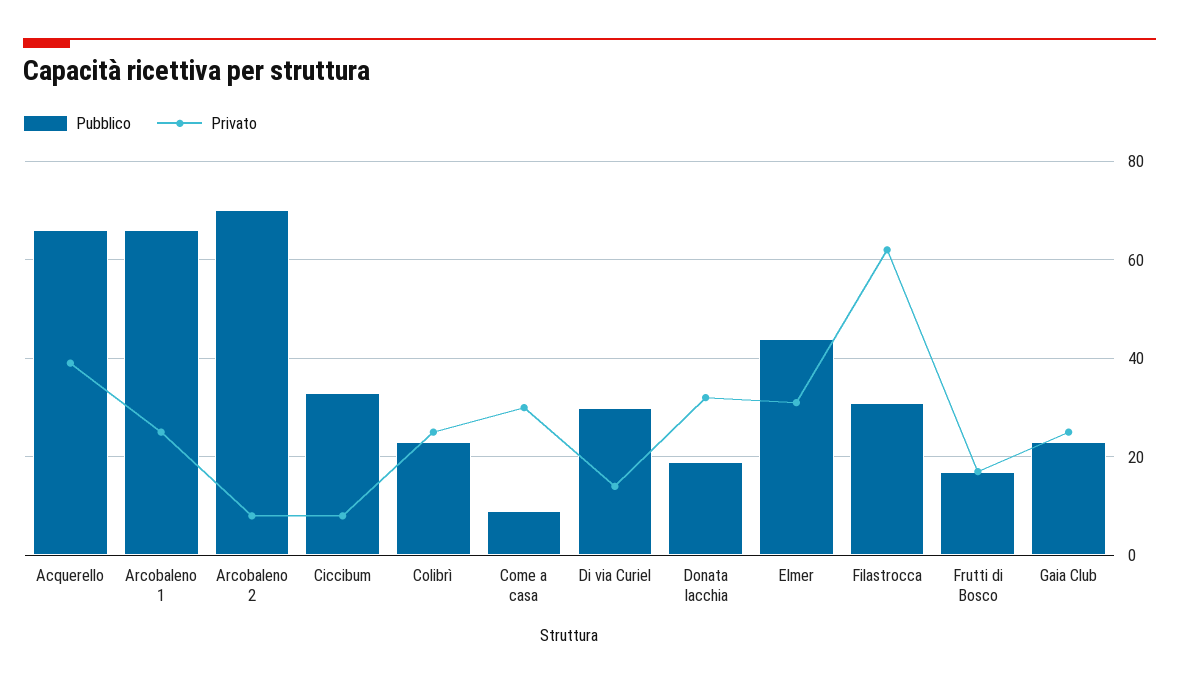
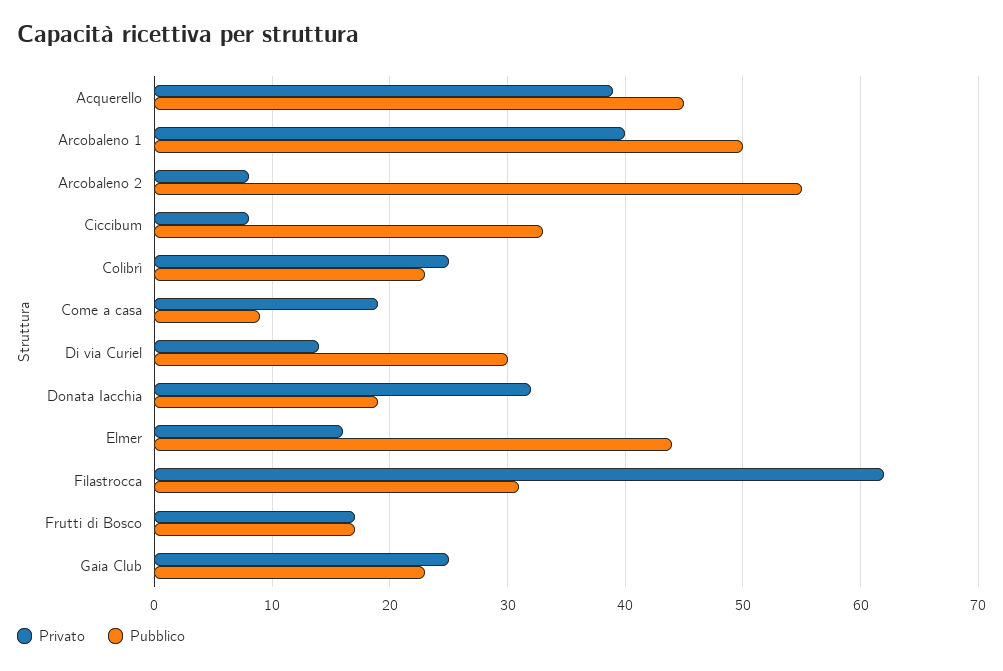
  {
    "Pubblico": {
-     "Acquerello": 65,
+     "Acquerello": 45,
-     "Arcobaleno 1": 65,
+     "Arcobaleno 1": 50,
-     "Arcobaleno 2": 70,
+     "Arcobaleno 2": 55,
      "Ciccibum": 33,
      "Colibrì": 23,
      "Come a casa": 9,
      "Di via Curiel": 30,
      "Donata Iacchia": 19,
      "Elmer": 44,
      "Filastrocca": 31,
      "Frutti di Bosco": 17,
      "Gaia Club": 23
    },
    "Privato": {
      "Acquerello": 39,
-     "Arcobaleno 1": 25,
+     "Arcobaleno 1": 40,
      "Arcobaleno 2": 8,
      "Ciccibum": 8,
      "Colibrì": 25,
-     "Come a casa": 30,
+     "Come a casa": 19,
      "Di via Curiel": 14,
      "Donata Iacchia": 32,
-     "Elmer": 30,
+     "Elmer": 16,
      "Filastrocca": 62,
      "Frutti di Bosco": 17,
      "Gaia Club": 25
    }
  }

